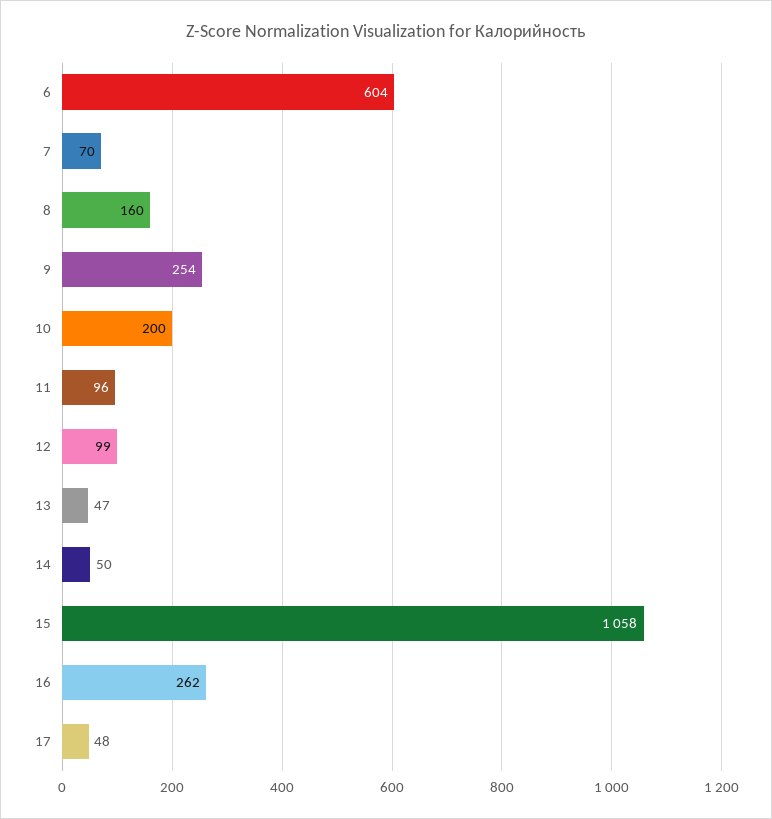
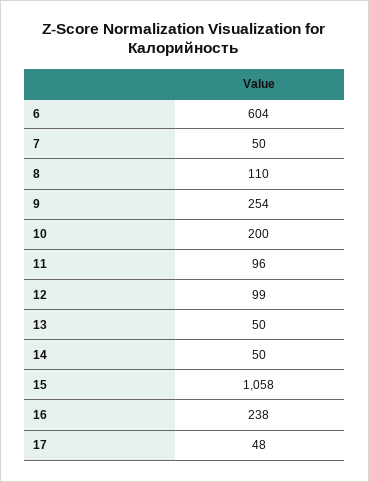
  {
    "6": 604,
-   "7": 70,
+   "7": 50,
-   "8": 160,
+   "8": 110,
    "9": 254,
    "10": 200,
    "11": 96,
    "12": 99,
-   "13": 47,
+   "13": 50,
    "14": 50,
    "15": 1058,
-   "16": 262,
+   "16": 238,
    "17": 48
  }

